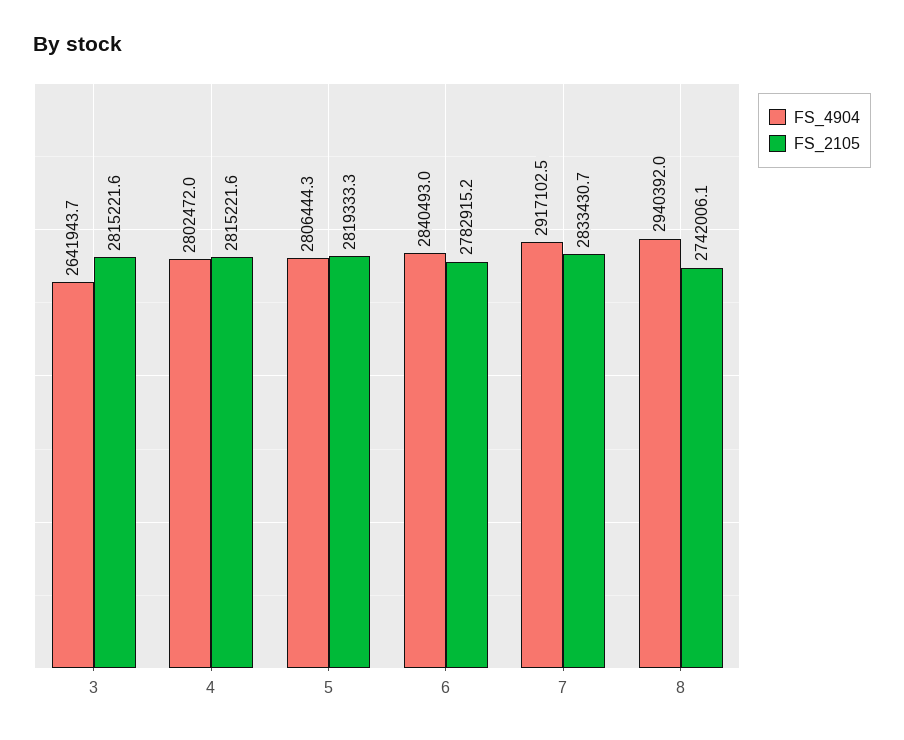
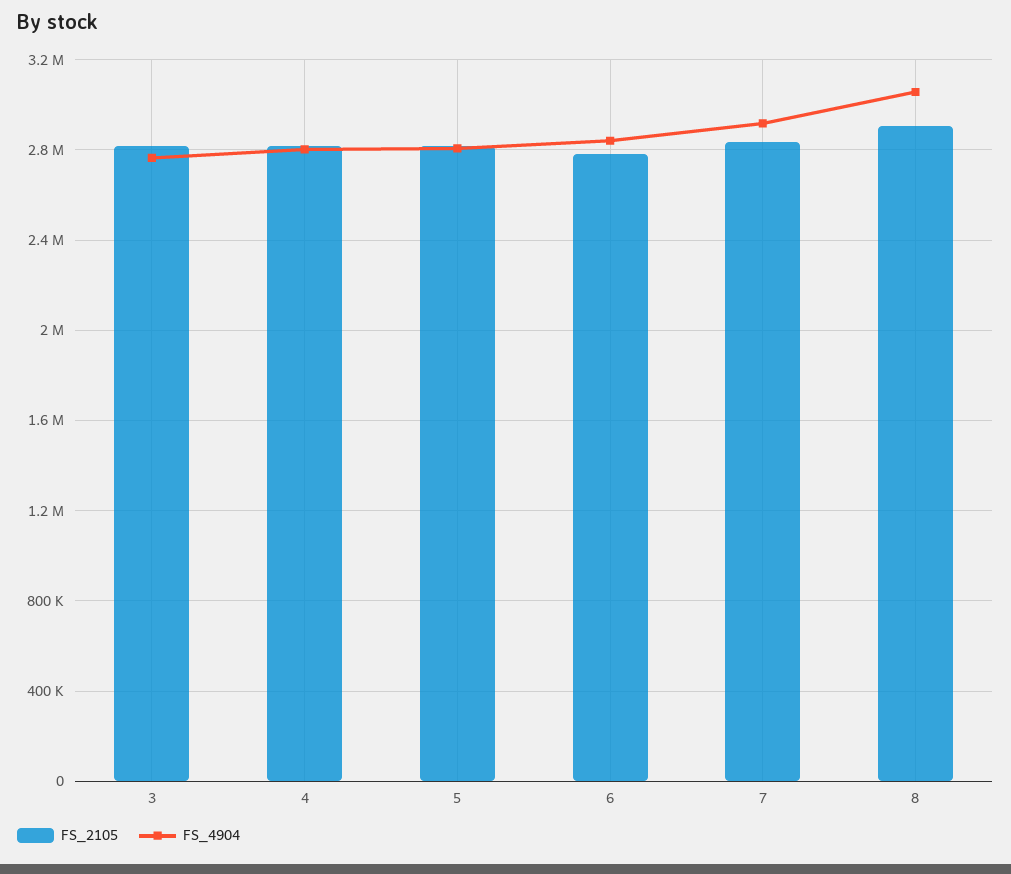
  {
    "FS_4904": {
-     "3": 2641943.7,
+     "3": 2750000,
      "4": 2802472,
      "5": 2806444.3,
      "6": 2840493,
      "7": 2917102.5,
-     "8": 2940392
+     "8": 3050000
    },
    "FS_2105": {
      "3": 2815221.6,
      "4": 2815221.6,
      "5": 2819333.3,
      "6": 2782915.2,
      "7": 2833430.7,
-     "8": 2742006.1
+     "8": 2900000
    }
  }

